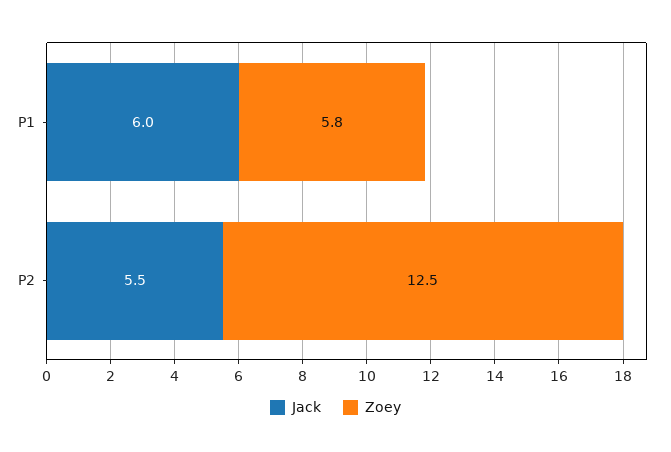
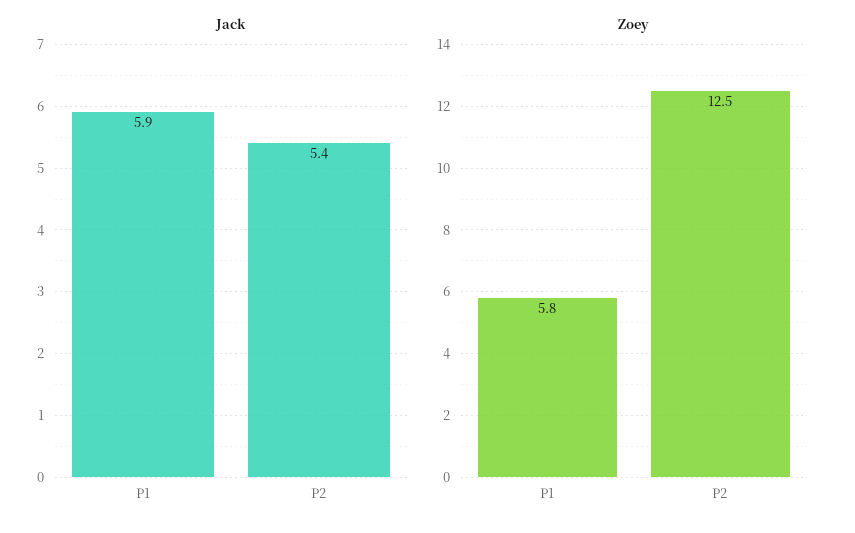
  {
    "Jack": {
-     "P1": 6,
+     "P1": 5.9,
-     "P2": 5.5
+     "P2": 5.4
    },
    "Zoey": {
      "P1": 5.8,
      "P2": 12.5
    }
  }

